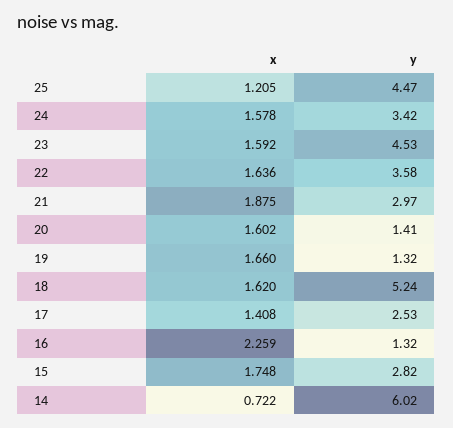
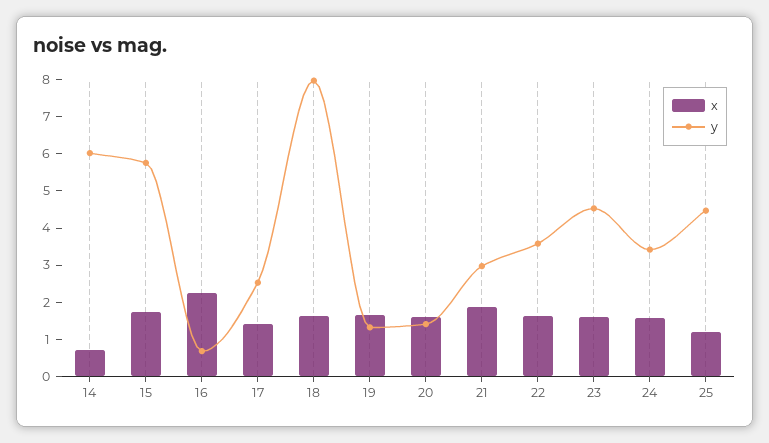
  {
    "x": {
      "25": 1.205,
      "24": 1.578,
      "23": 1.592,
      "22": 1.636,
      "21": 1.875,
      "20": 1.602,
      "19": 1.66,
      "18": 1.62,
      "17": 1.408,
      "16": 2.259,
      "15": 1.748,
      "14": 0.722
    },
    "y": {
      "25": 4.47,
      "24": 3.42,
      "23": 4.53,
      "22": 3.58,
      "21": 2.97,
      "20": 1.41,
      "19": 1.32,
-     "18": 5.24,
+     "18": 8,
      "17": 2.53,
-     "16": 1.32,
+     "16": 0.75,
-     "15": 2.82,
+     "15": 5.75,
      "14": 6.02
    }
  }

